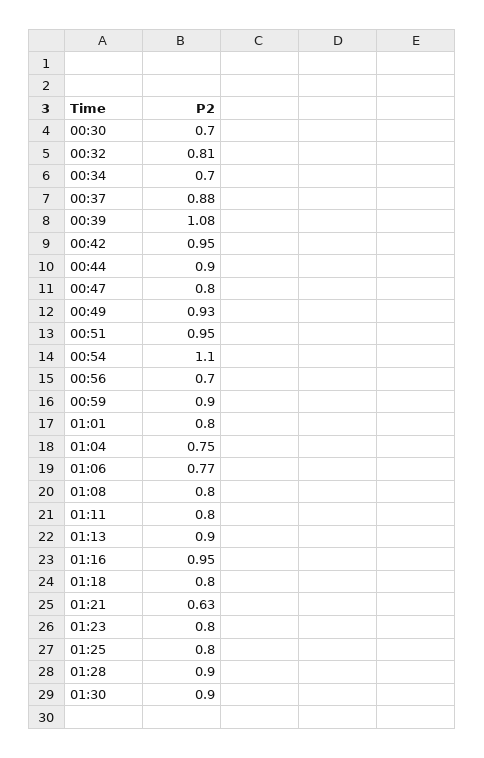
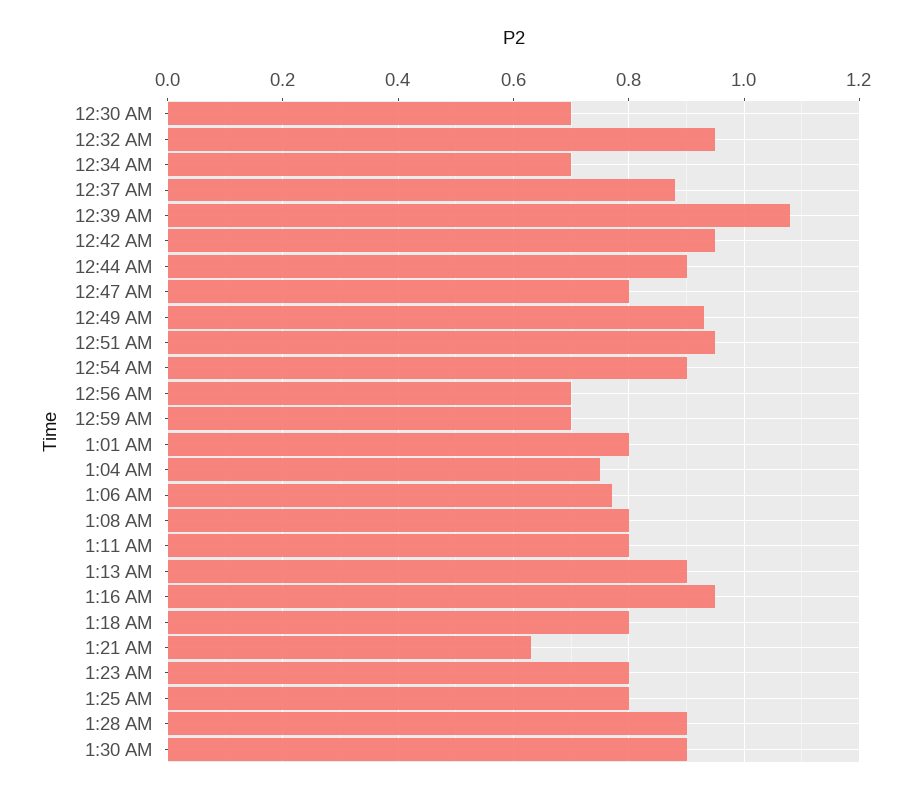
  {
    "00:30": 0.7,
-   "00:32": 0.81,
+   "00:32": 0.95,
    "00:34": 0.7,
    "00:37": 0.88,
    "00:39": 1.08,
    "00:42": 0.95,
    "00:44": 0.9,
    "00:47": 0.8,
    "00:49": 0.93,
    "00:51": 0.95,
-   "00:54": 1.1,
+   "00:54": 0.9,
    "00:56": 0.7,
-   "00:59": 0.9,
+   "00:59": 0.7,
    "01:01": 0.8,
    "01:04": 0.75,
    "01:06": 0.77,
    "01:08": 0.8,
    "01:11": 0.8,
    "01:13": 0.9,
    "01:16": 0.95,
    "01:18": 0.8,
    "01:21": 0.63,
    "01:23": 0.8,
    "01:25": 0.8,
    "01:28": 0.9,
    "01:30": 0.9
  }

